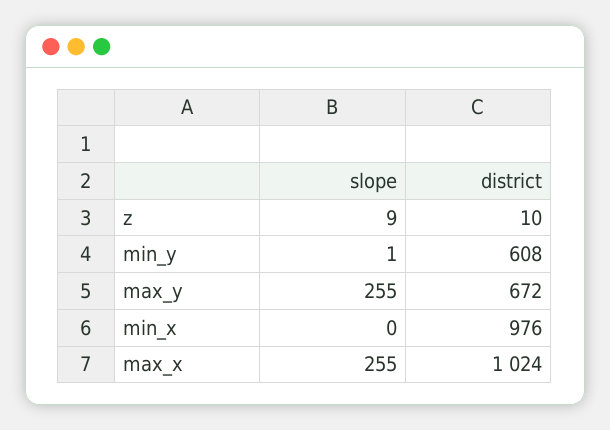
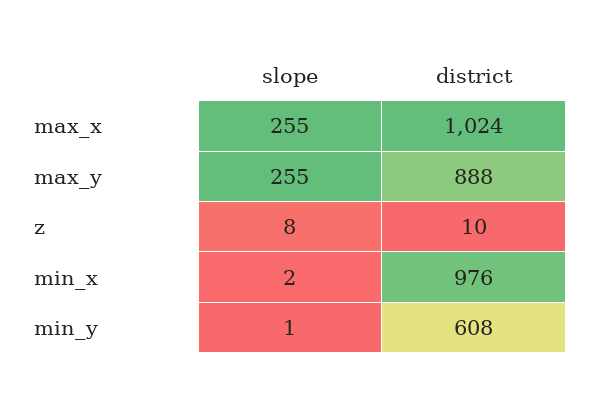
  {
    "slope": {
-     "z": 9,
+     "z": 8,
      "min_y": 1,
      "max_y": 255,
-     "min_x": 0,
+     "min_x": 2,
      "max_x": 255
    },
    "district": {
      "z": 10,
      "min_y": 608,
-     "max_y": 672,
+     "max_y": 888,
      "min_x": 976,
      "max_x": 1024
    }
  }

